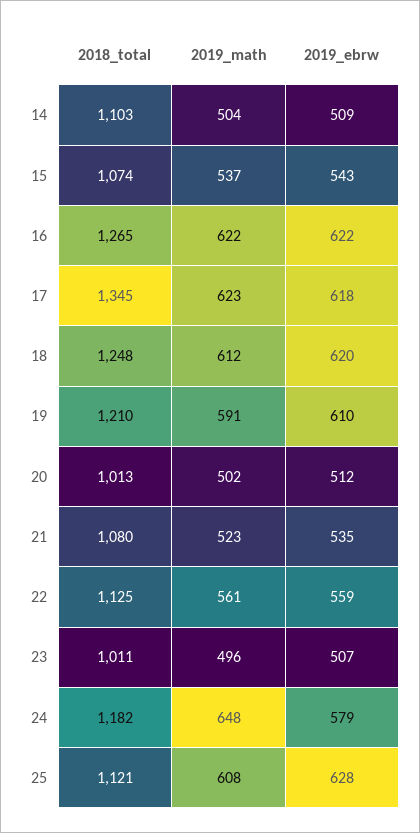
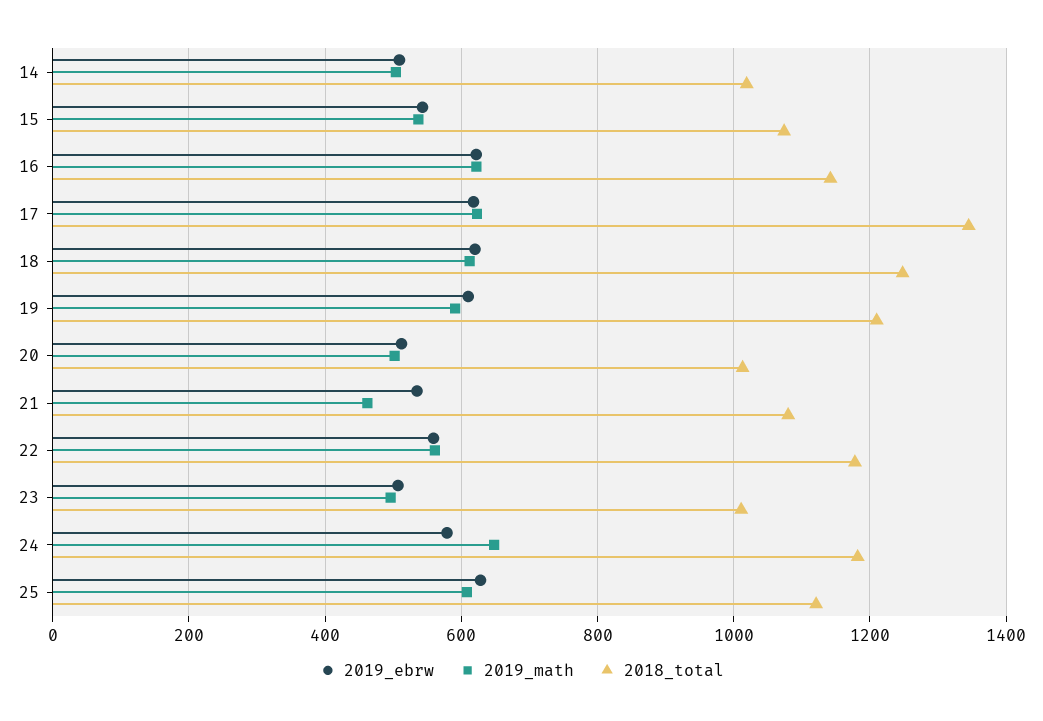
  {
    "2018_total": {
-     "14": 1103,
+     "14": 1020,
      "15": 1074,
-     "16": 1265,
+     "16": 1140,
      "17": 1345,
      "18": 1248,
      "19": 1210,
      "20": 1013,
      "21": 1080,
-     "22": 1125,
+     "22": 1180,
      "23": 1011,
      "24": 1182,
      "25": 1121
    },
    "2019_math": {
      "14": 504,
      "15": 537,
      "16": 622,
      "17": 623,
      "18": 612,
      "19": 591,
      "20": 502,
-     "21": 523,
+     "21": 460,
      "22": 561,
      "23": 496,
      "24": 648,
      "25": 608
    },
    "2019_ebrw": {
      "14": 509,
      "15": 543,
      "16": 622,
      "17": 618,
      "18": 620,
      "19": 610,
      "20": 512,
      "21": 535,
      "22": 559,
      "23": 507,
      "24": 579,
      "25": 628
    }
  }

